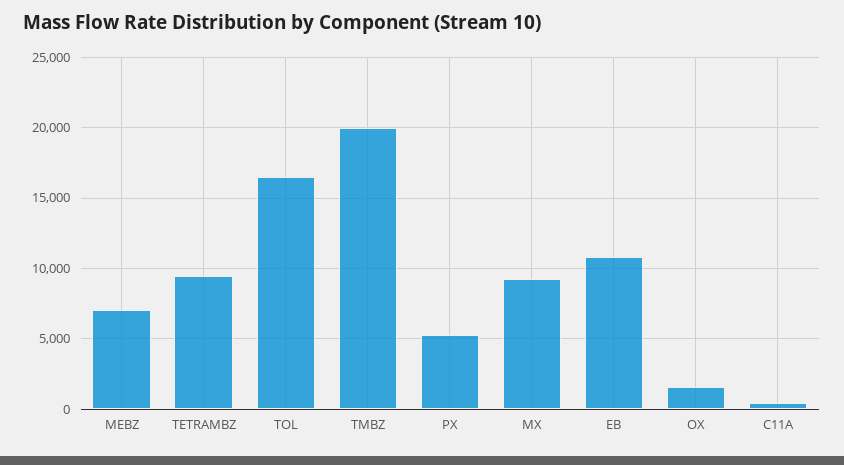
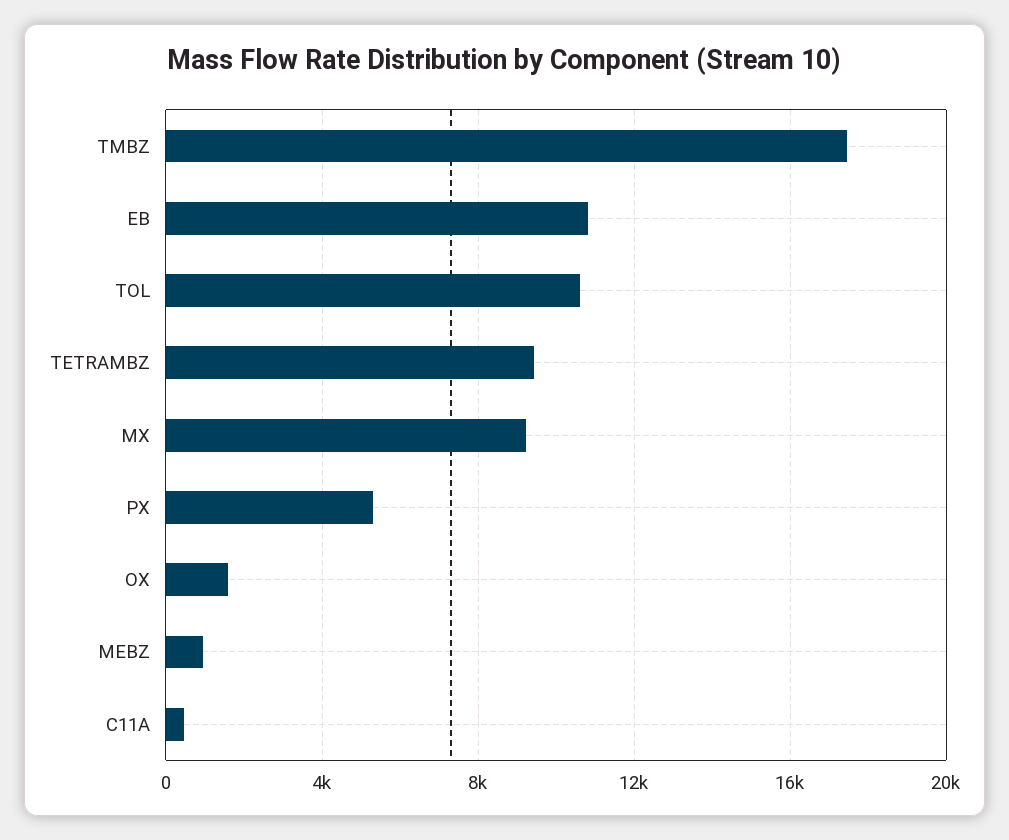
  {
-   "MEBZ": 7000,
+   "MEBZ": 1000,
    "TETRAMBZ": 9500,
-   "TOL": 16500,
+   "TOL": 10500,
-   "TMBZ": 20000,
+   "TMBZ": 17500,
    "PX": 5500,
    "MX": 9000,
    "EB": 11000,
    "OX": 1500,
    "C11A": 500
  }

